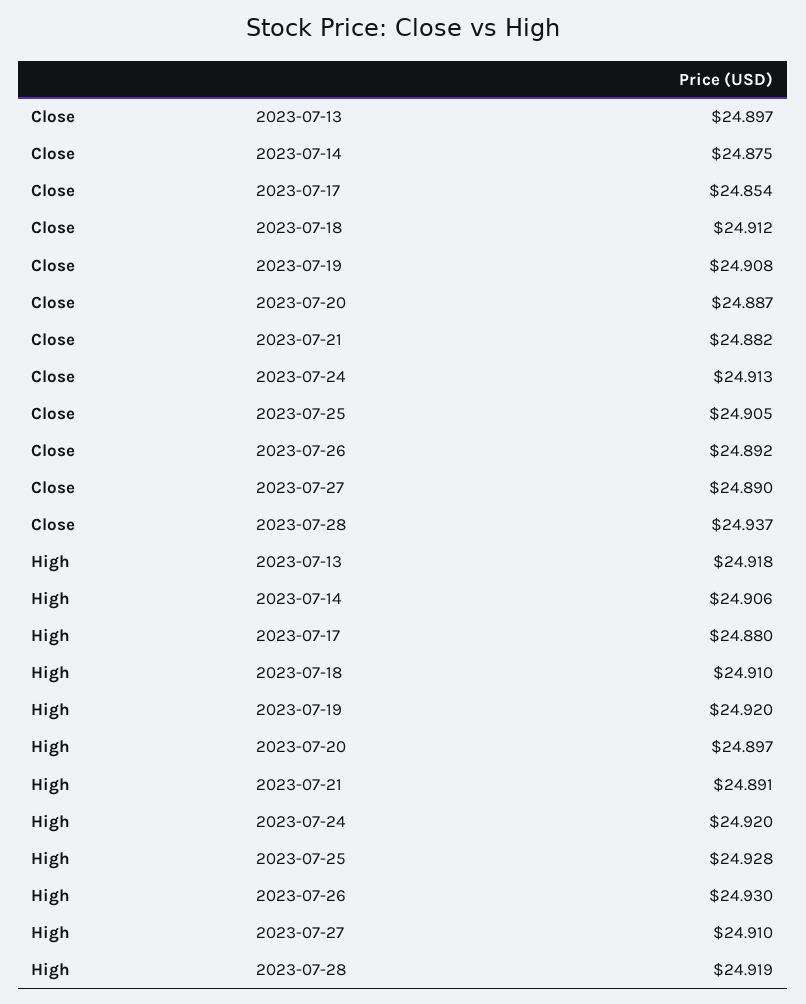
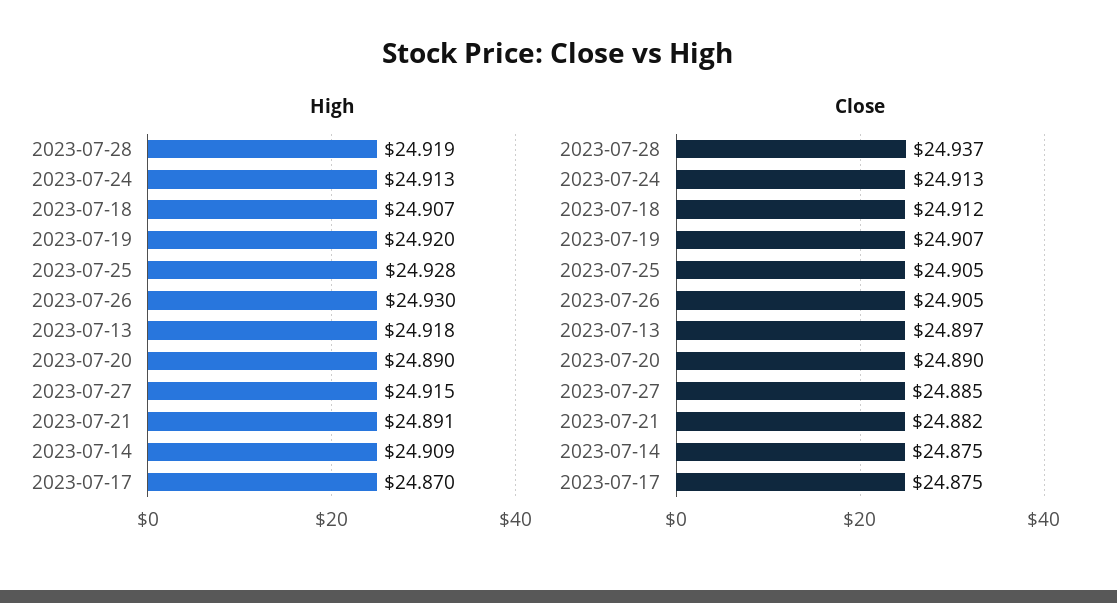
  {
    "Close": {
      "2023-07-13": 24.897,
      "2023-07-14": 24.875,
-     "2023-07-17": 24.854,
+     "2023-07-17": 24.875,
      "2023-07-18": 24.912,
-     "2023-07-19": 24.908,
+     "2023-07-19": 24.907,
-     "2023-07-20": 24.887,
+     "2023-07-20": 24.89,
      "2023-07-21": 24.882,
      "2023-07-24": 24.913,
      "2023-07-25": 24.905,
-     "2023-07-26": 24.892,
+     "2023-07-26": 24.905,
-     "2023-07-27": 24.89,
+     "2023-07-27": 24.885,
      "2023-07-28": 24.937
    },
    "High": {
      "2023-07-13": 24.918,
-     "2023-07-14": 24.906,
+     "2023-07-14": 24.909,
-     "2023-07-17": 24.88,
+     "2023-07-17": 24.87,
-     "2023-07-18": 24.91,
+     "2023-07-18": 24.907,
      "2023-07-19": 24.92,
-     "2023-07-20": 24.897,
+     "2023-07-20": 24.89,
      "2023-07-21": 24.891,
-     "2023-07-24": 24.92,
+     "2023-07-24": 24.913,
      "2023-07-25": 24.928,
      "2023-07-26": 24.93,
-     "2023-07-27": 24.91,
+     "2023-07-27": 24.915,
      "2023-07-28": 24.919
    }
  }

